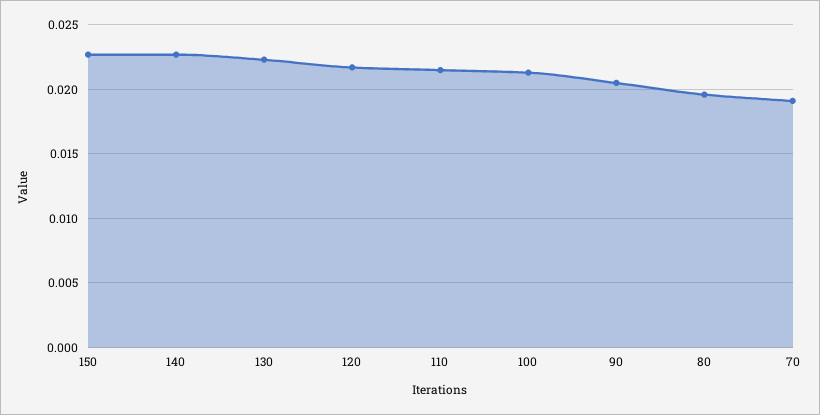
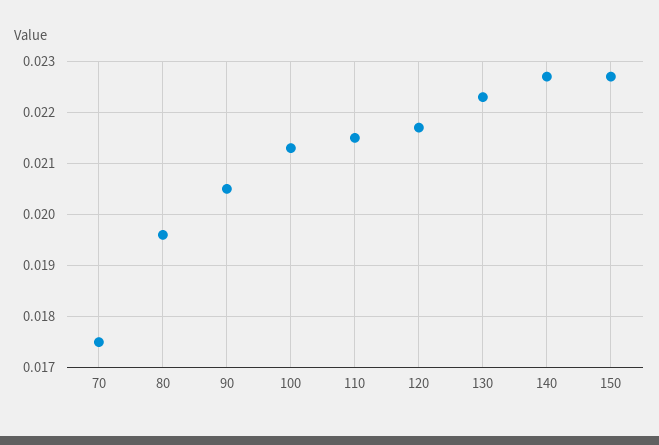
  {
    "150": 0.0225,
    "140": 0.0225,
    "130": 0.0225,
    "120": 0.0215,
    "110": 0.0215,
    "100": 0.0215,
    "90": 0.0205,
    "80": 0.0195,
-   "70": 0.019
+   "70": 0.0175
  }

